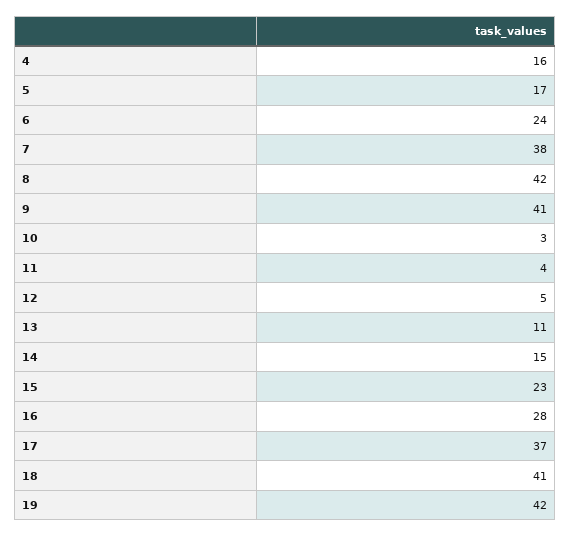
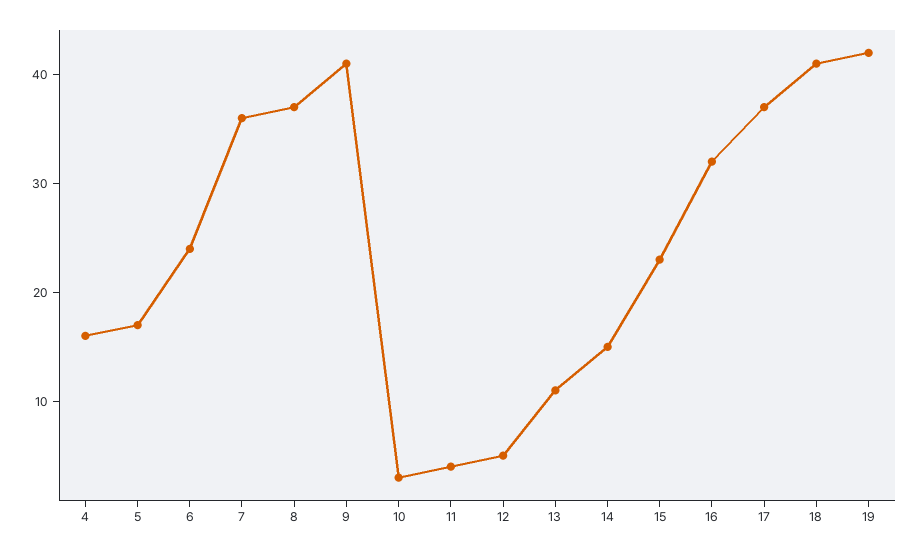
  {
    "4": 16,
    "5": 17,
    "6": 24,
-   "7": 38,
+   "7": 36,
-   "8": 42,
+   "8": 37,
    "9": 41,
    "10": 3,
    "11": 4,
    "12": 5,
    "13": 11,
    "14": 15,
    "15": 23,
-   "16": 28,
+   "16": 32,
    "17": 37,
    "18": 41,
    "19": 42
  }

